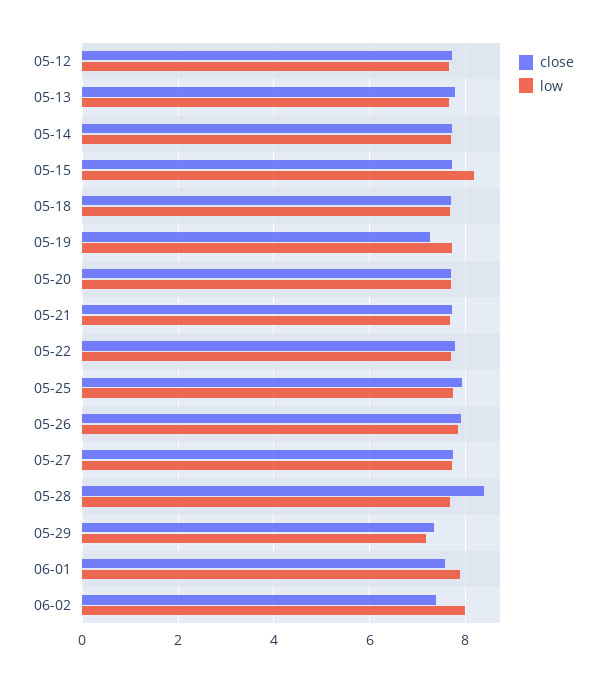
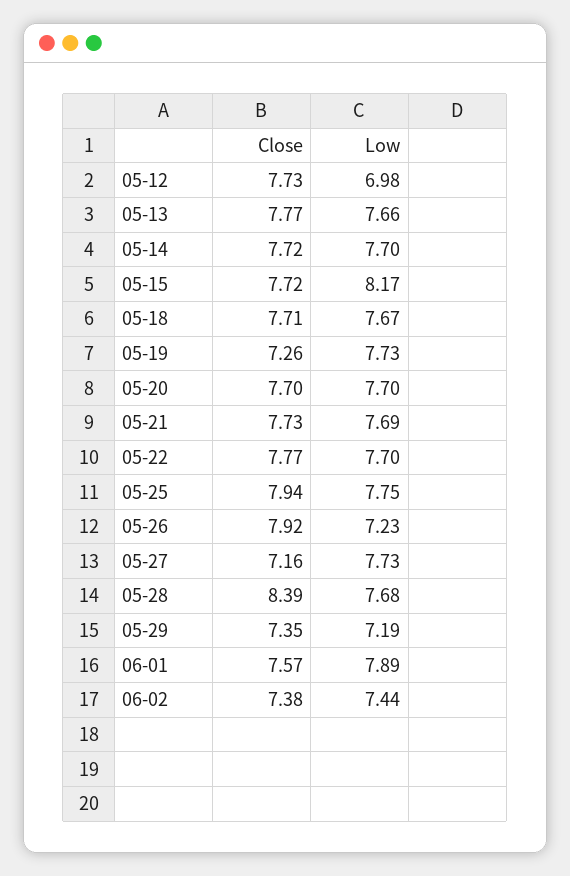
  {
    "close": {
      "05-12": 7.73,
      "05-13": 7.77,
      "05-14": 7.72,
      "05-15": 7.72,
      "05-18": 7.71,
      "05-19": 7.26,
      "05-20": 7.7,
      "05-21": 7.73,
      "05-22": 7.77,
      "05-25": 7.94,
      "05-26": 7.92,
-     "05-27": 7.8,
+     "05-27": 7.16,
      "05-28": 8.39,
      "05-29": 7.35,
      "06-01": 7.57,
      "06-02": 7.38
    },
    "low": {
-     "05-12": 7.6,
+     "05-12": 6.98,
      "05-13": 7.66,
      "05-14": 7.7,
      "05-15": 8.17,
      "05-18": 7.67,
      "05-19": 7.73,
      "05-20": 7.7,
      "05-21": 7.69,
      "05-22": 7.7,
      "05-25": 7.75,
-     "05-26": 7.8,
+     "05-26": 7.23,
      "05-27": 7.73,
      "05-28": 7.68,
      "05-29": 7.19,
      "06-01": 7.89,
-     "06-02": 8
+     "06-02": 7.44
    }
  }

